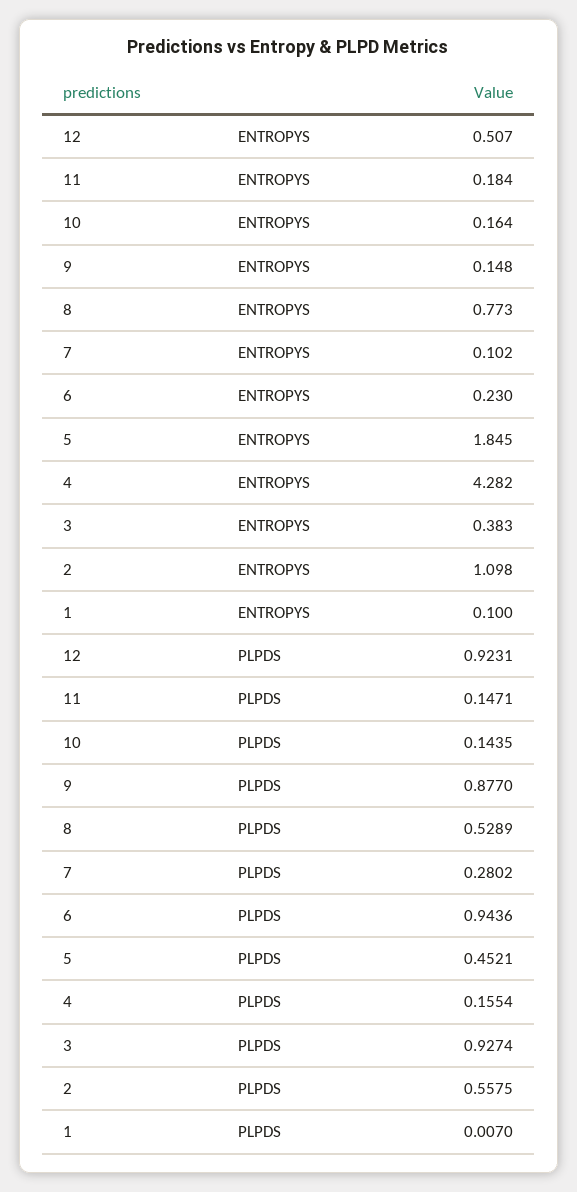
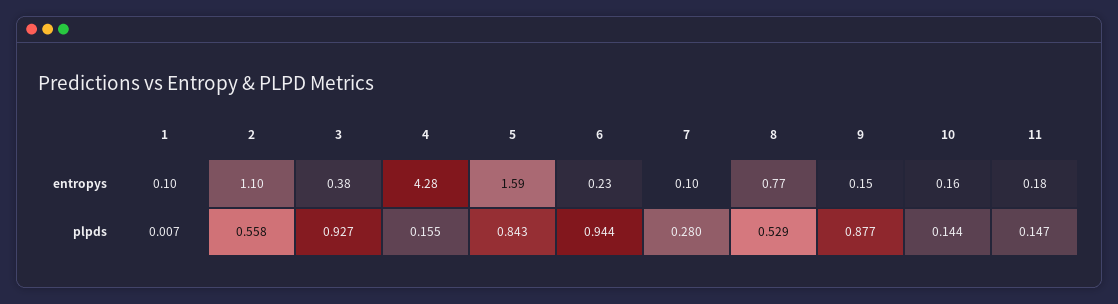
  {
-   "12": {
-     "ENTROPYS": 0.507,
-     "PLPDS": 0.9231
-   },
    "11": {
      "ENTROPYS": 0.184,
      "PLPDS": 0.1471
    },
    "10": {
      "ENTROPYS": 0.164,
      "PLPDS": 0.1435
    },
    "9": {
      "ENTROPYS": 0.148,
      "PLPDS": 0.877
    },
    "8": {
      "ENTROPYS": 0.773,
      "PLPDS": 0.5289
    },
    "7": {
      "ENTROPYS": 0.102,
      "PLPDS": 0.2802
    },
    "6": {
      "ENTROPYS": 0.23,
      "PLPDS": 0.9436
    },
    "5": {
-     "ENTROPYS": 1.845,
+     "ENTROPYS": 1.59,
-     "PLPDS": 0.4521
+     "PLPDS": 0.843
    },
    "4": {
      "ENTROPYS": 4.282,
      "PLPDS": 0.1554
    },
    "3": {
      "ENTROPYS": 0.383,
      "PLPDS": 0.9274
    },
    "2": {
      "ENTROPYS": 1.098,
      "PLPDS": 0.5575
    },
    "1": {
      "ENTROPYS": 0.1,
      "PLPDS": 0.007
    }
  }

